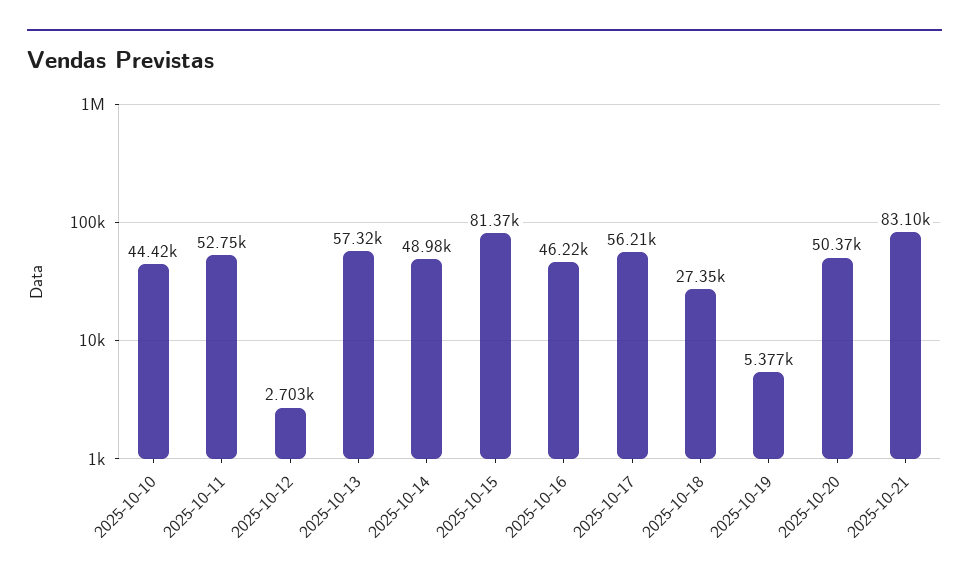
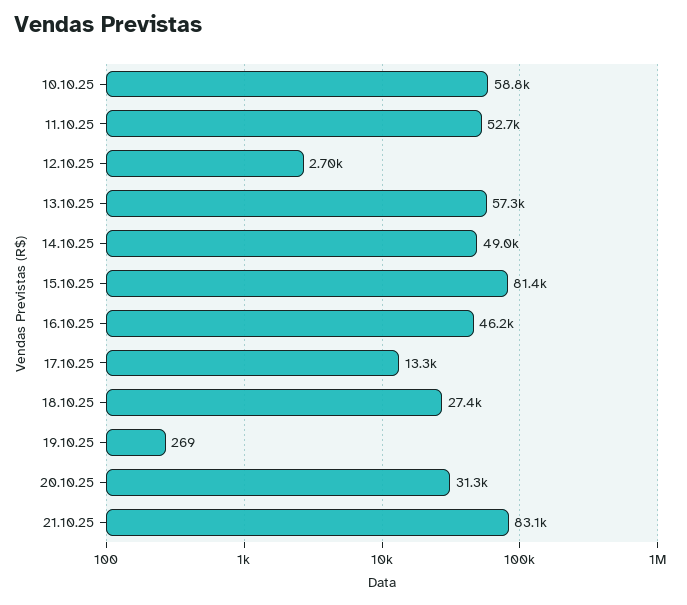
  {
-   "2025-10-10": 44420,
+   "2025-10-10": 58800,
    "2025-10-11": 52750,
    "2025-10-12": 2703,
    "2025-10-13": 57320,
    "2025-10-14": 48980,
    "2025-10-15": 81370,
    "2025-10-16": 46220,
-   "2025-10-17": 56210,
+   "2025-10-17": 13300,
    "2025-10-18": 27350,
-   "2025-10-19": 5377,
+   "2025-10-19": 269,
-   "2025-10-20": 50370,
+   "2025-10-20": 31300,
    "2025-10-21": 83100
  }

